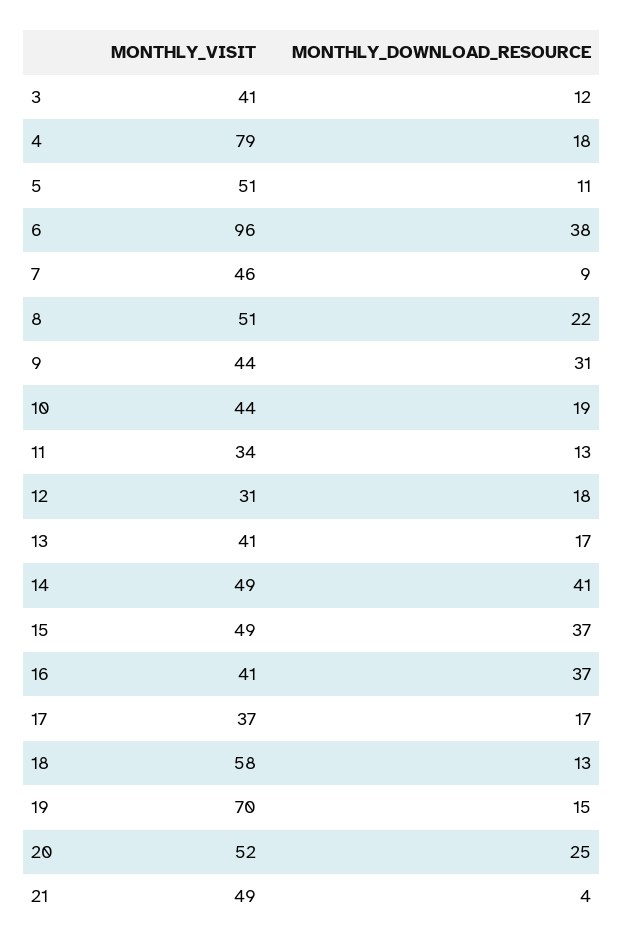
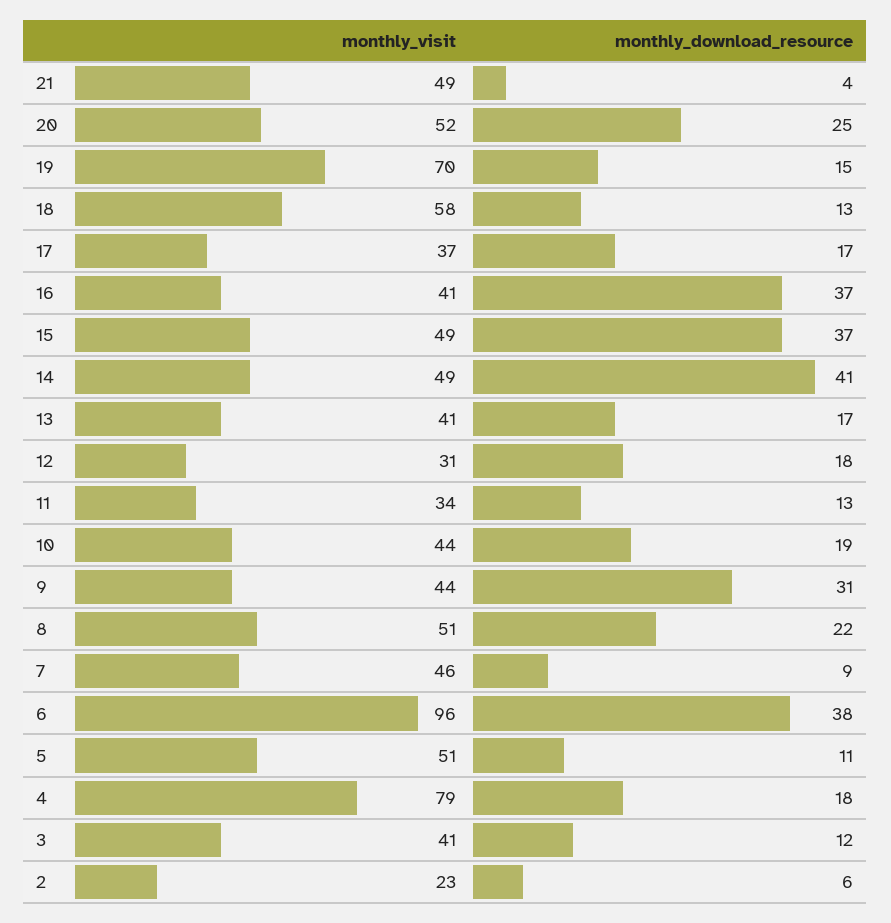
  {
    "MONTHLY_VISIT": {
      "3": 41,
      "4": 79,
      "5": 51,
      "6": 96,
      "7": 46,
      "8": 51,
      "9": 44,
      "10": 44,
      "11": 34,
      "12": 31,
      "13": 41,
      "14": 49,
      "15": 49,
      "16": 41,
      "17": 37,
      "18": 58,
      "19": 70,
      "20": 52,
-     "21": 49
+     "21": 49,
+     "2": 23
    },
    "MONTHLY_DOWNLOAD_RESOURCE": {
      "3": 12,
      "4": 18,
      "5": 11,
      "6": 38,
      "7": 9,
      "8": 22,
      "9": 31,
      "10": 19,
      "11": 13,
      "12": 18,
      "13": 17,
      "14": 41,
      "15": 37,
      "16": 37,
      "17": 17,
      "18": 13,
      "19": 15,
      "20": 25,
-     "21": 4
+     "21": 4,
+     "2": 6
    }
  }

